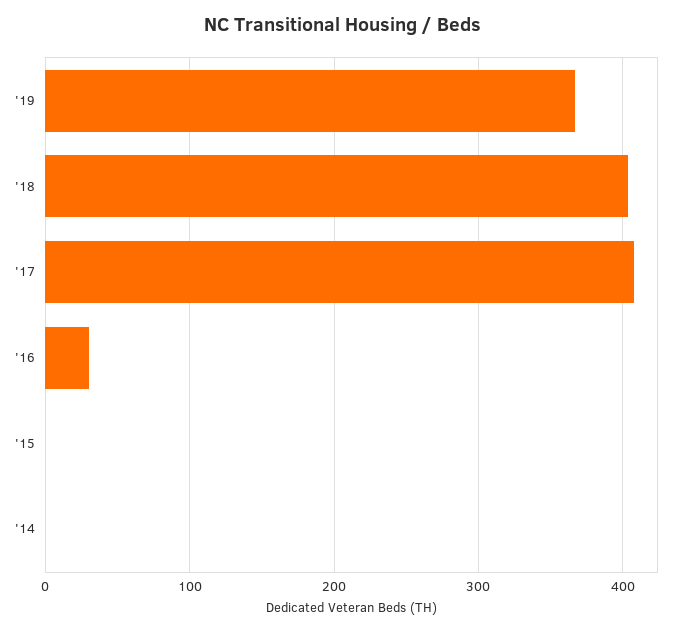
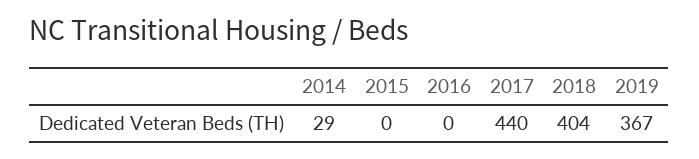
  {
    "'19": 367,
    "'18": 404,
-   "'17": 410,
+   "'17": 440,
-   "'16": 30,
+   "'16": 0,
    "'15": 0,
-   "'14": 0
+   "'14": 29
  }

